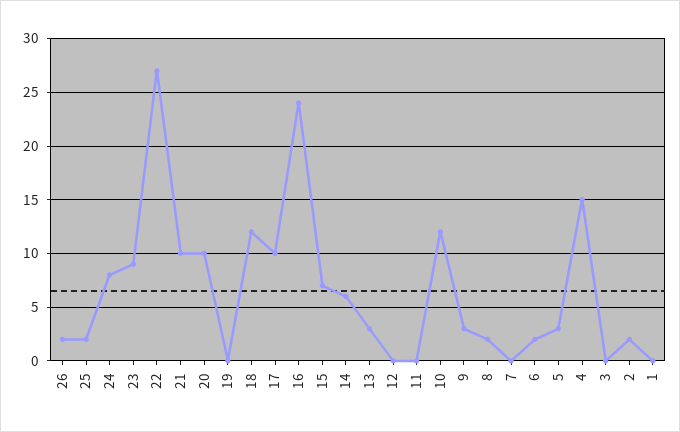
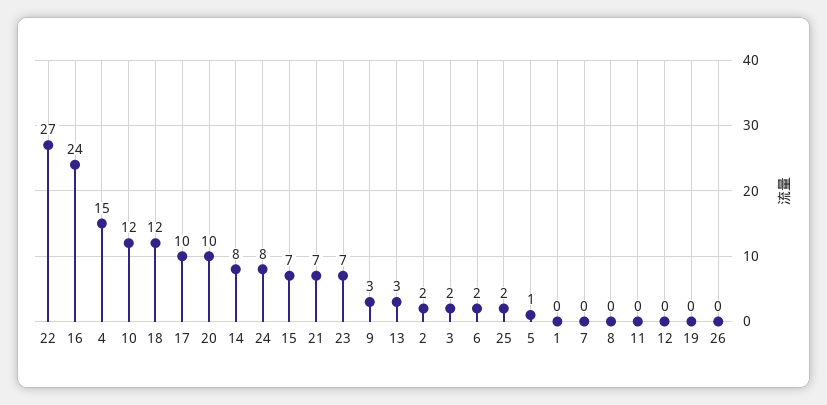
  {
-   "26": 2,
+   "26": 0,
    "25": 2,
    "24": 8,
-   "23": 9,
+   "23": 7,
    "22": 27,
-   "21": 10,
+   "21": 7,
    "20": 10,
    "19": 0,
    "18": 12,
    "17": 10,
    "16": 24,
    "15": 7,
-   "14": 6,
+   "14": 8,
    "13": 3,
    "12": 0,
    "11": 0,
    "10": 12,
    "9": 3,
-   "8": 2,
+   "8": 0,
    "7": 0,
    "6": 2,
-   "5": 3,
+   "5": 1,
    "4": 15,
-   "3": 0,
+   "3": 2,
    "2": 2,
    "1": 0
  }

